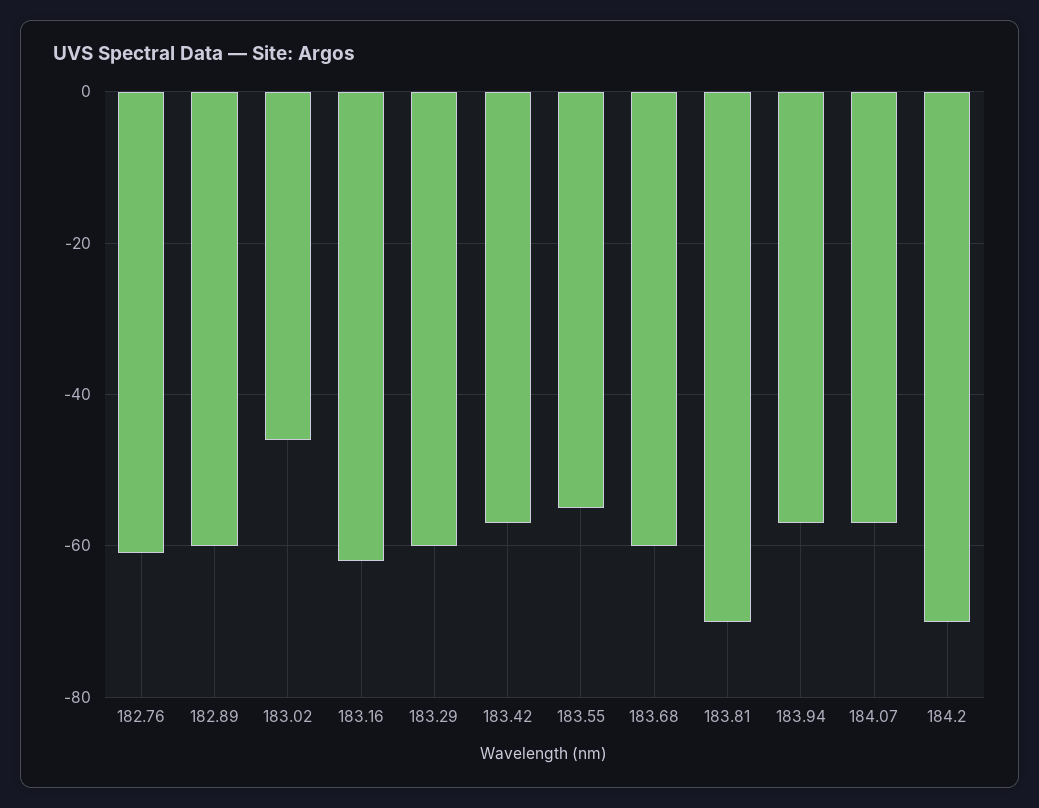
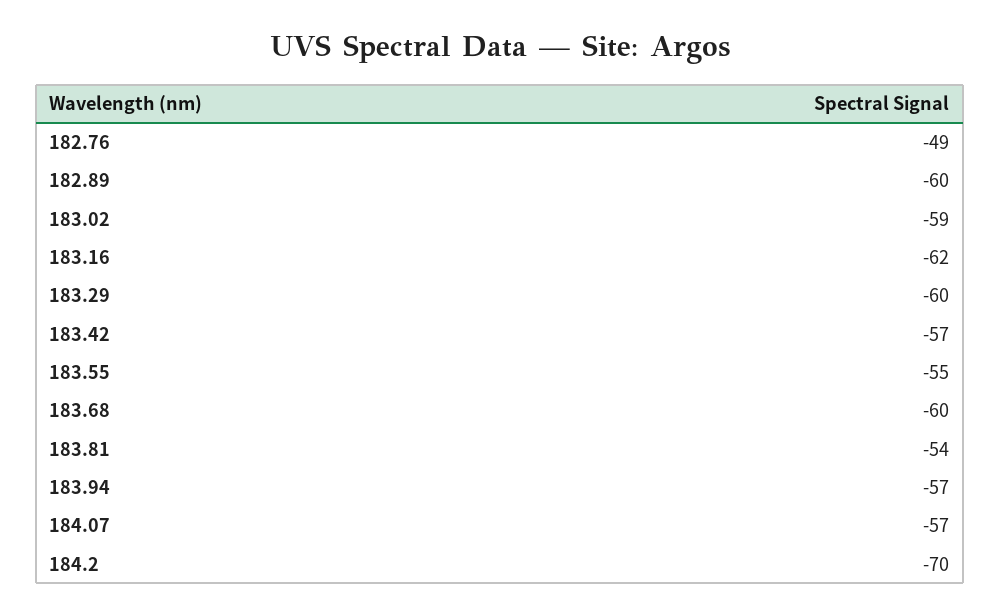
  {
-   "182.76": -60,
+   "182.76": -49,
    "182.89": -60,
-   "183.02": -45,
+   "183.02": -59,
    "183.16": -62,
    "183.29": -60,
    "183.42": -57,
    "183.55": -55,
    "183.68": -60,
-   "183.81": -70,
+   "183.81": -54,
    "183.94": -57,
    "184.07": -57,
    "184.2": -70
  }

